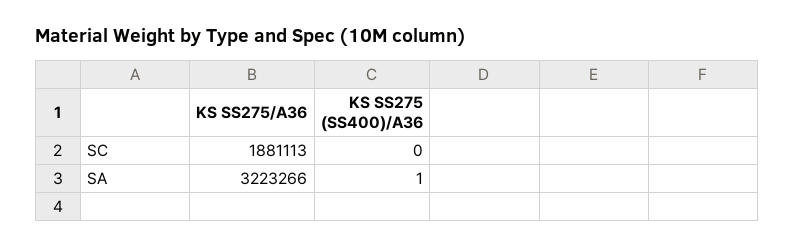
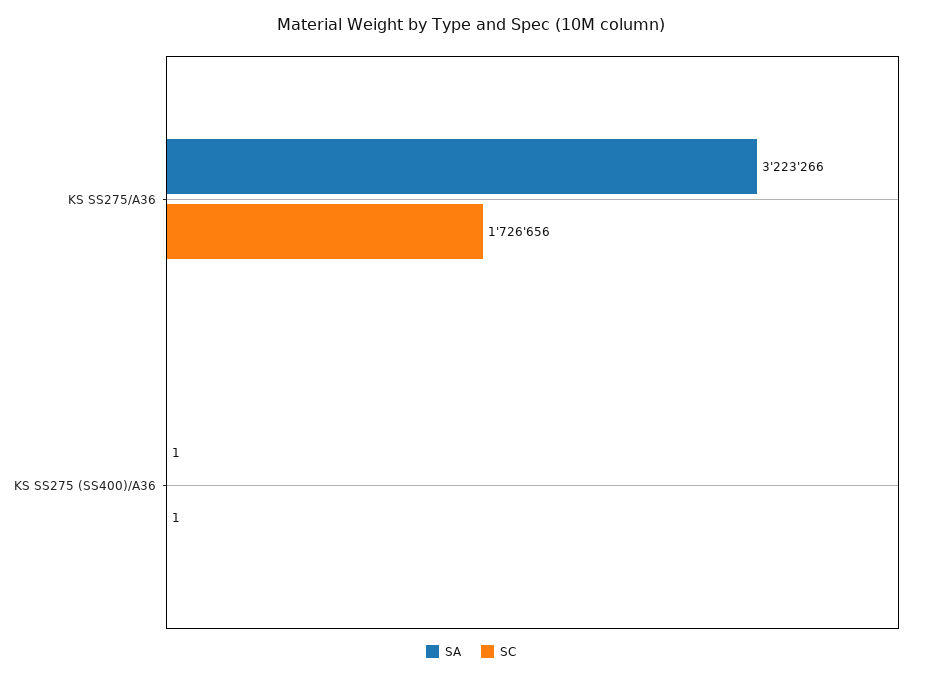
  {
    "SC": {
-     "KS SS275/A36": 1881113,
+     "KS SS275/A36": 1726656,
-     "KS SS275 (SS400)/A36": 0
+     "KS SS275 (SS400)/A36": 1
    },
    "SA": {
      "KS SS275/A36": 3223266,
      "KS SS275 (SS400)/A36": 1
    }
  }

